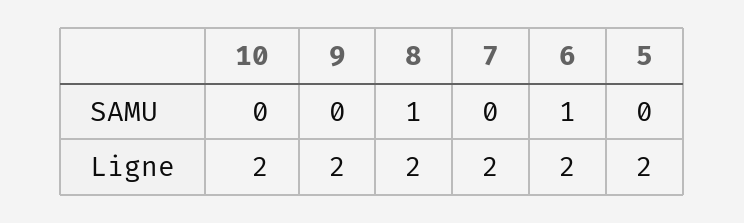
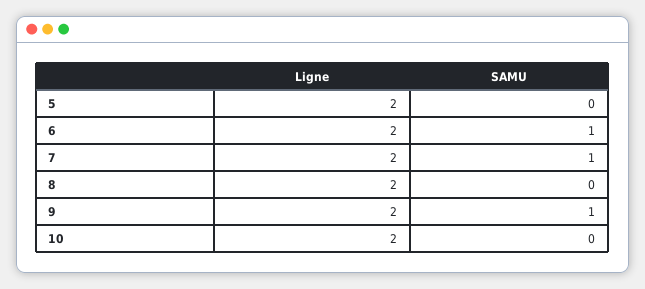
  {
    "10": {
      "SAMU": 0,
      "Ligne": 2
    },
    "9": {
-     "SAMU": 0,
+     "SAMU": 1,
      "Ligne": 2
    },
    "8": {
-     "SAMU": 1,
+     "SAMU": 0,
      "Ligne": 2
    },
    "7": {
-     "SAMU": 0,
+     "SAMU": 1,
      "Ligne": 2
    },
    "6": {
      "SAMU": 1,
      "Ligne": 2
    },
    "5": {
      "SAMU": 0,
      "Ligne": 2
    }
  }

